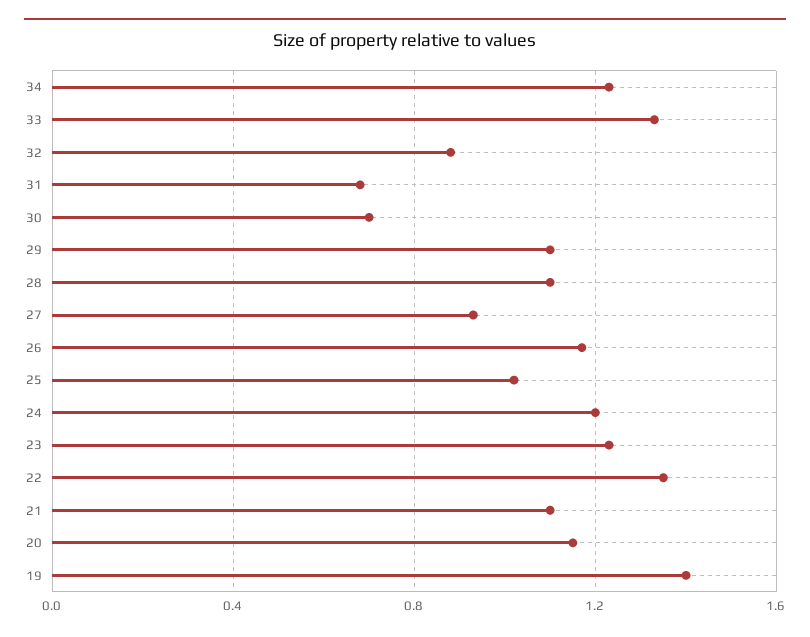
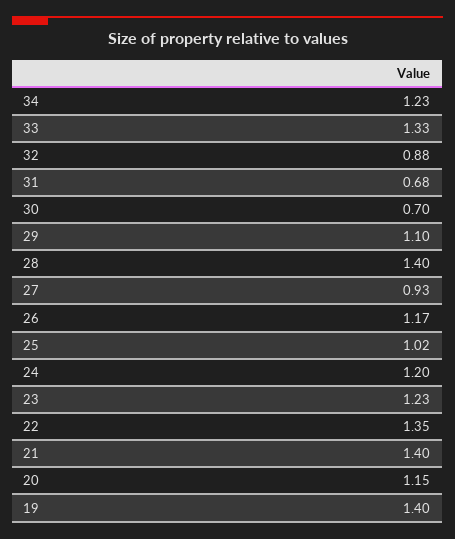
  {
    "34": 1.23,
    "33": 1.33,
    "32": 0.88,
    "31": 0.68,
    "30": 0.7,
    "29": 1.1,
-   "28": 1.1,
+   "28": 1.4,
    "27": 0.93,
    "26": 1.17,
    "25": 1.02,
    "24": 1.2,
    "23": 1.23,
    "22": 1.35,
-   "21": 1.1,
+   "21": 1.4,
    "20": 1.15,
    "19": 1.4
  }

